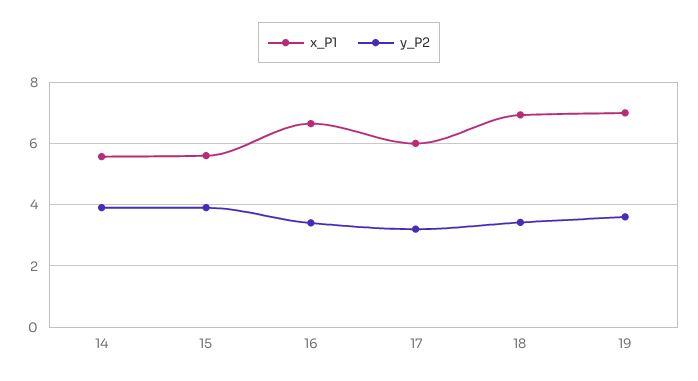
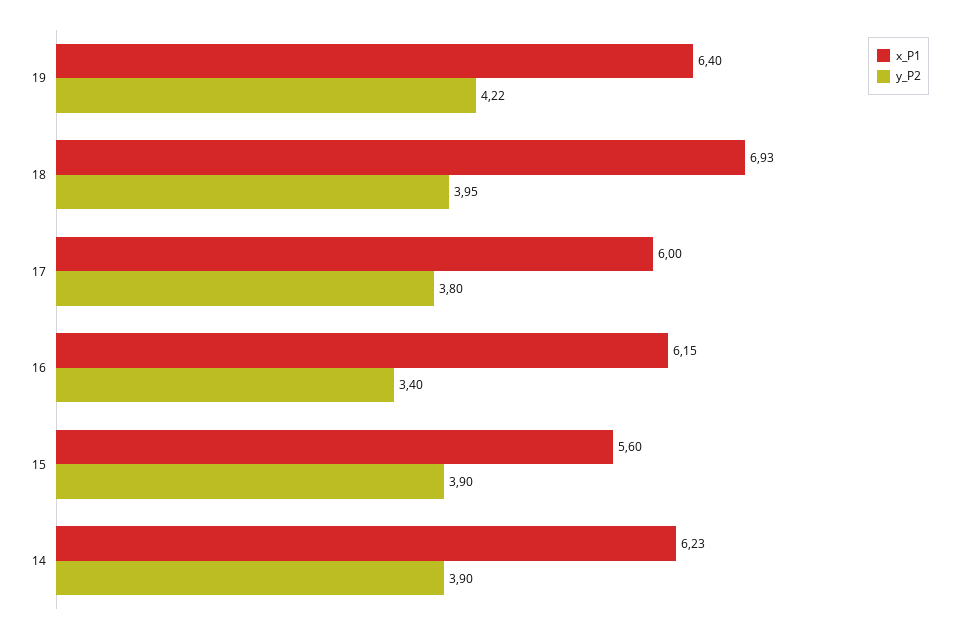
  {
    "x_P1": {
-     "14": 5.6,
+     "14": 6.23,
      "15": 5.6,
-     "16": 6.6,
+     "16": 6.15,
      "17": 6,
      "18": 6.93,
-     "19": 7
+     "19": 6.4
    },
    "y_P2": {
      "14": 3.9,
      "15": 3.9,
      "16": 3.4,
-     "17": 3.2,
+     "17": 3.8,
-     "18": 3.4,
+     "18": 3.95,
-     "19": 3.6
+     "19": 4.22
    }
  }

